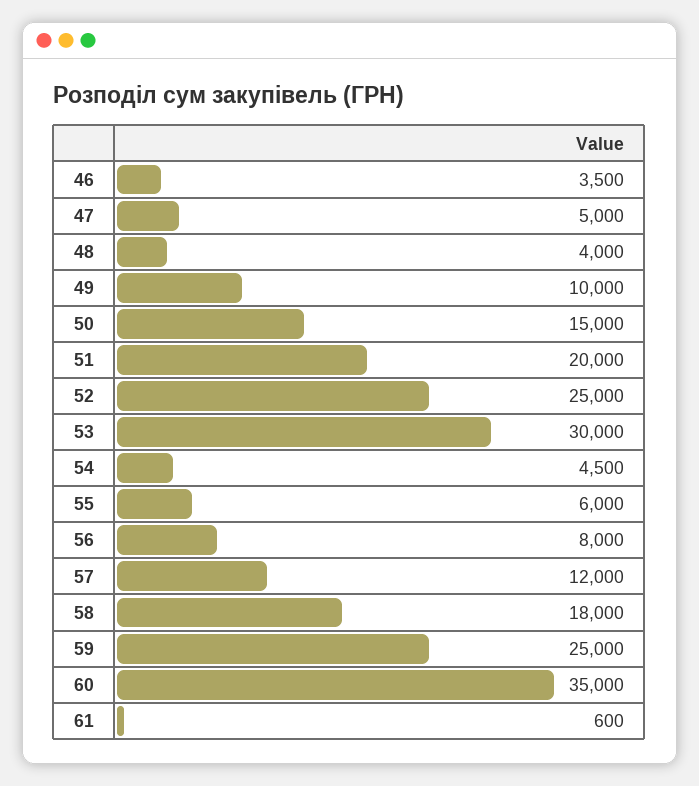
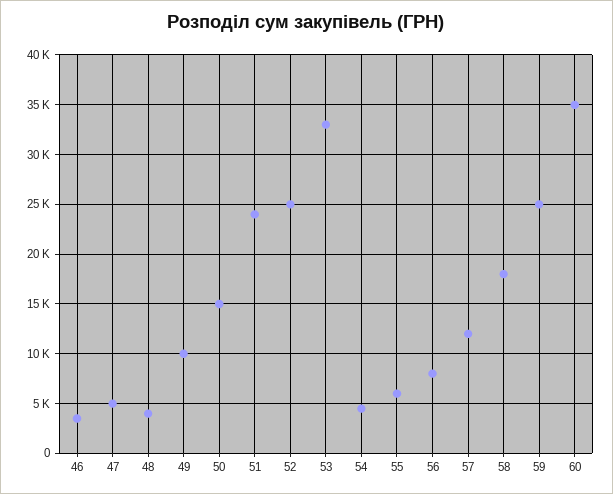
  {
    "46": 3500,
    "47": 5000,
    "48": 4000,
    "49": 10000,
    "50": 15000,
-   "51": 20000,
+   "51": 24000,
    "52": 25000,
-   "53": 30000,
+   "53": 33000,
    "54": 4500,
    "55": 6000,
    "56": 8000,
    "57": 12000,
    "58": 18000,
    "59": 25000,
-   "60": 35000,
+   "60": 35000
-   "61": 600
  }

